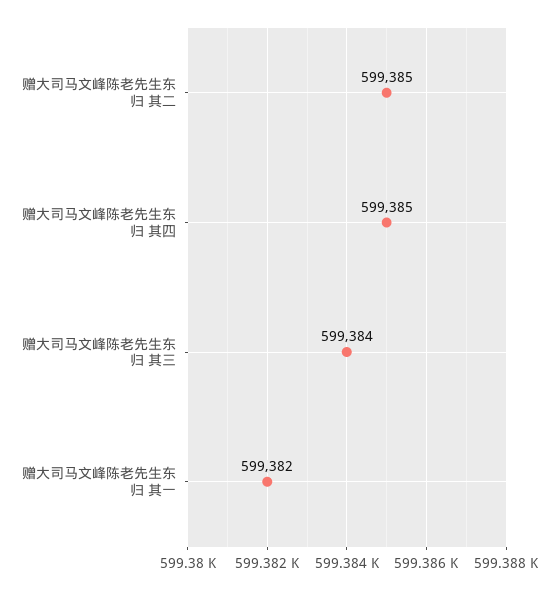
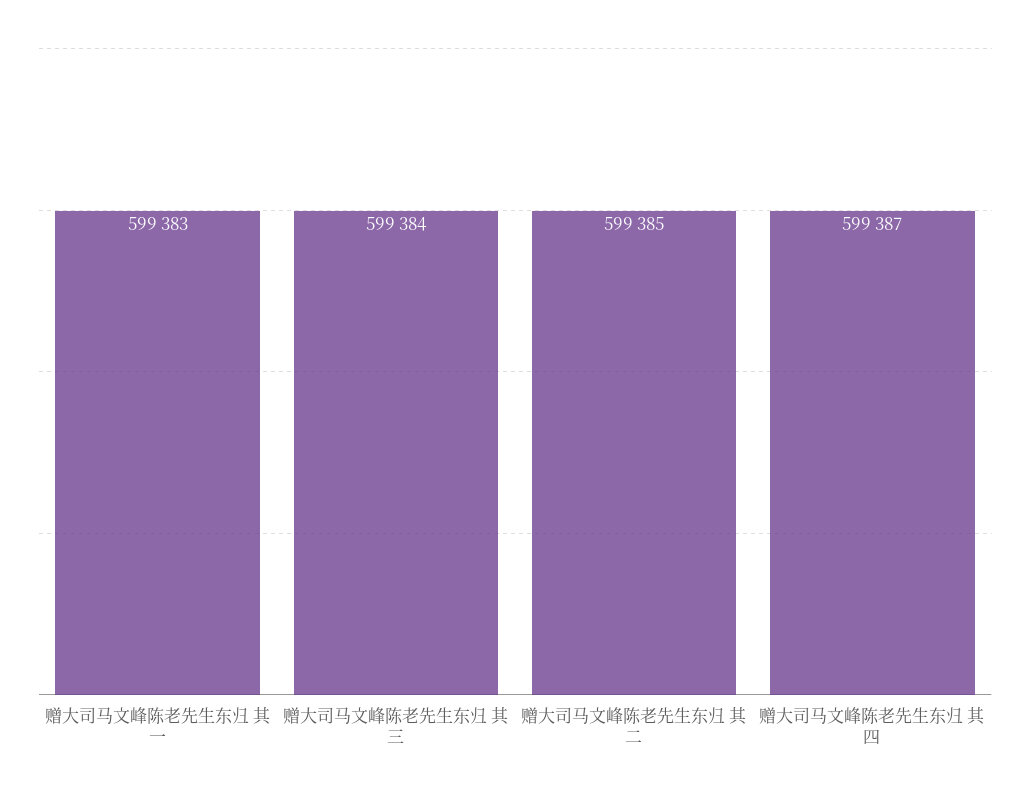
  {
    "赠大司马文峰陈老先生东归 其二": 599385,
-   "赠大司马文峰陈老先生东归 其四": 599385,
+   "赠大司马文峰陈老先生东归 其四": 599387,
    "赠大司马文峰陈老先生东归 其三": 599384,
-   "赠大司马文峰陈老先生东归 其一": 599382
+   "赠大司马文峰陈老先生东归 其一": 599383
  }

